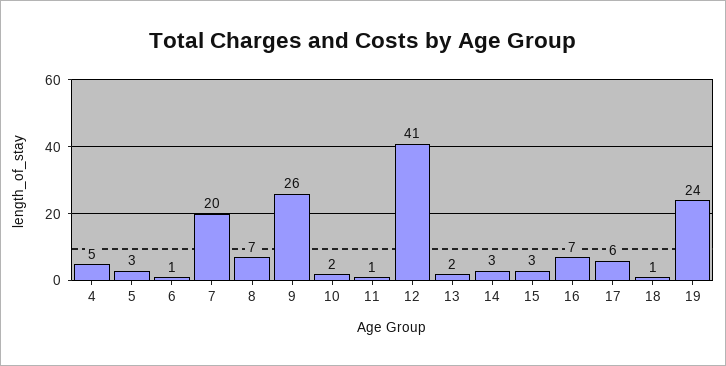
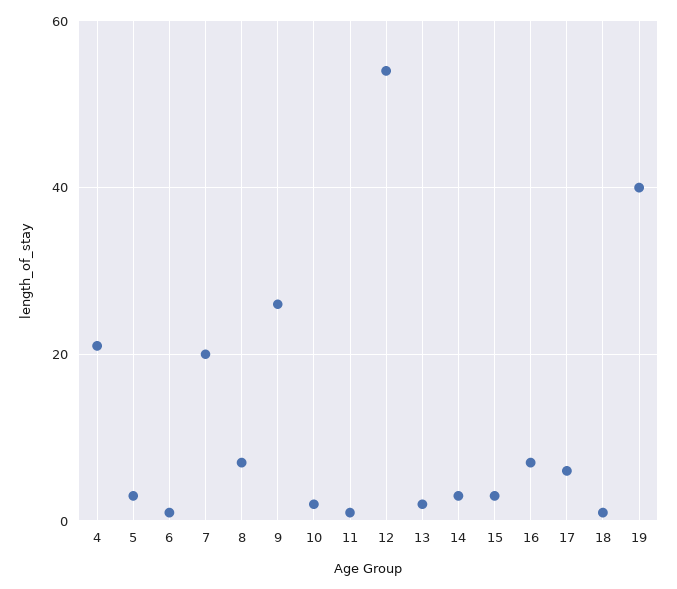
  {
-   "4": 5,
+   "4": 20,
    "5": 3,
    "6": 1,
    "7": 20,
    "8": 7,
    "9": 26,
    "10": 2,
    "11": 1,
-   "12": 41,
+   "12": 55,
    "13": 2,
    "14": 3,
    "15": 3,
    "16": 7,
    "17": 6,
    "18": 1,
-   "19": 24
+   "19": 40
  }

